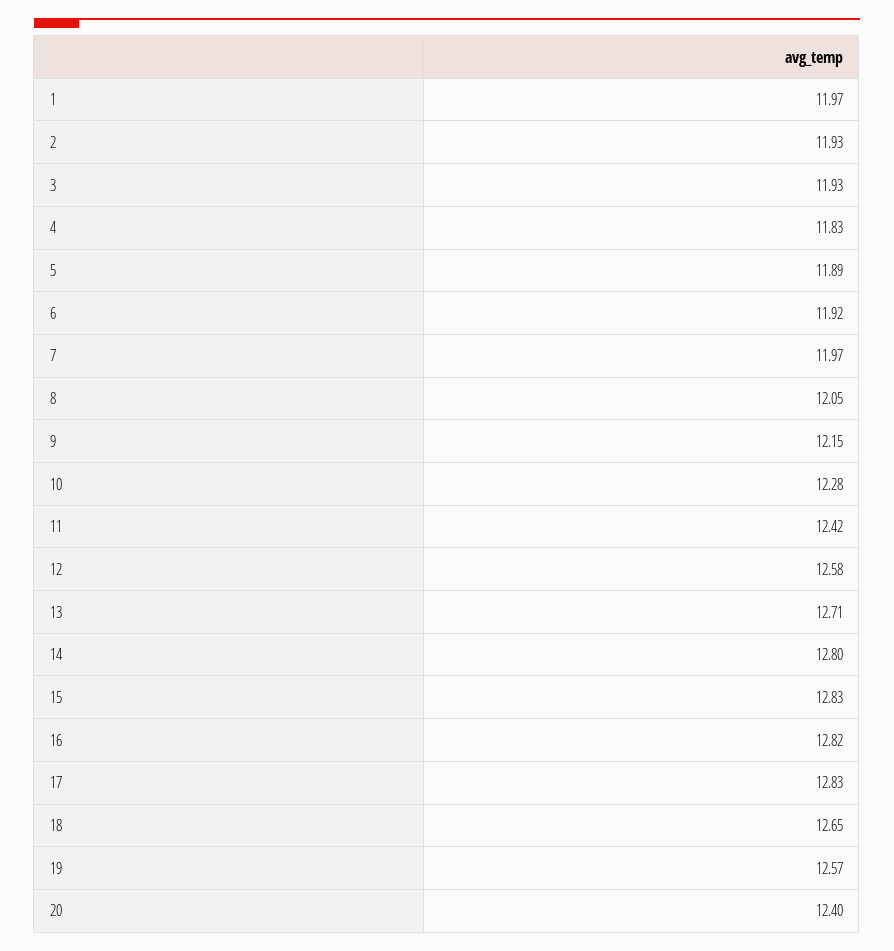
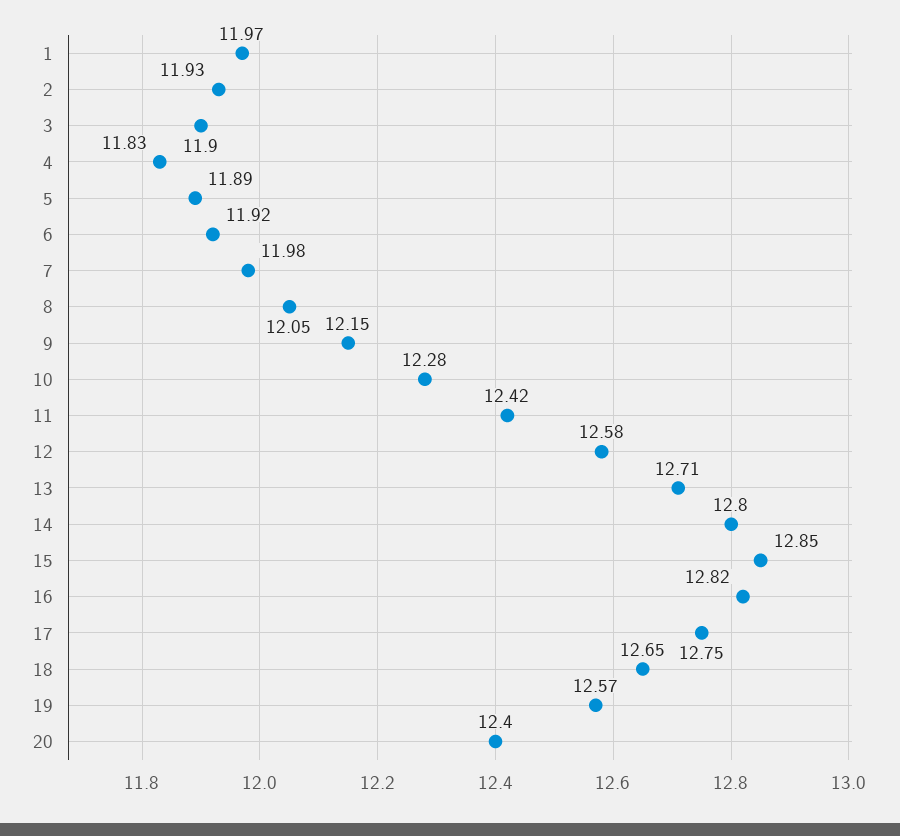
  {
    "1": 11.97,
    "2": 11.93,
-   "3": 11.93,
+   "3": 11.9,
    "4": 11.83,
    "5": 11.89,
    "6": 11.92,
-   "7": 11.97,
+   "7": 11.98,
    "8": 12.05,
    "9": 12.15,
    "10": 12.28,
    "11": 12.42,
    "12": 12.58,
    "13": 12.71,
    "14": 12.8,
-   "15": 12.83,
+   "15": 12.85,
    "16": 12.82,
-   "17": 12.83,
+   "17": 12.75,
    "18": 12.65,
    "19": 12.57,
    "20": 12.4
  }

